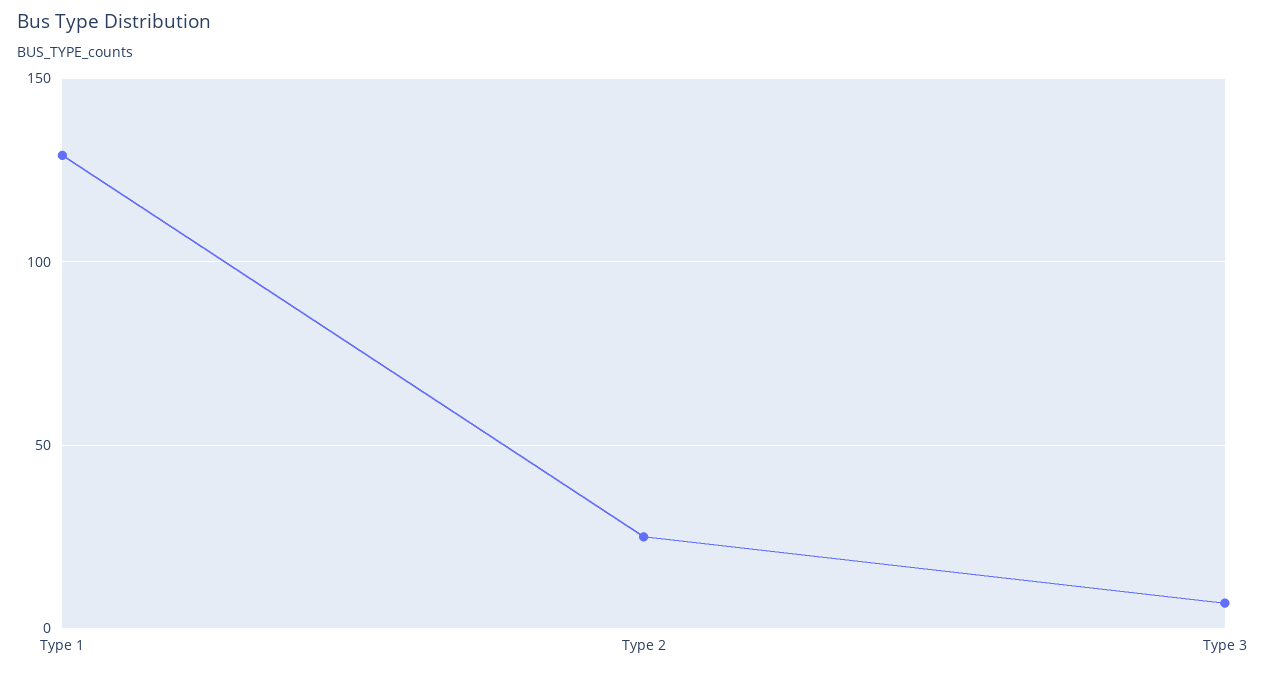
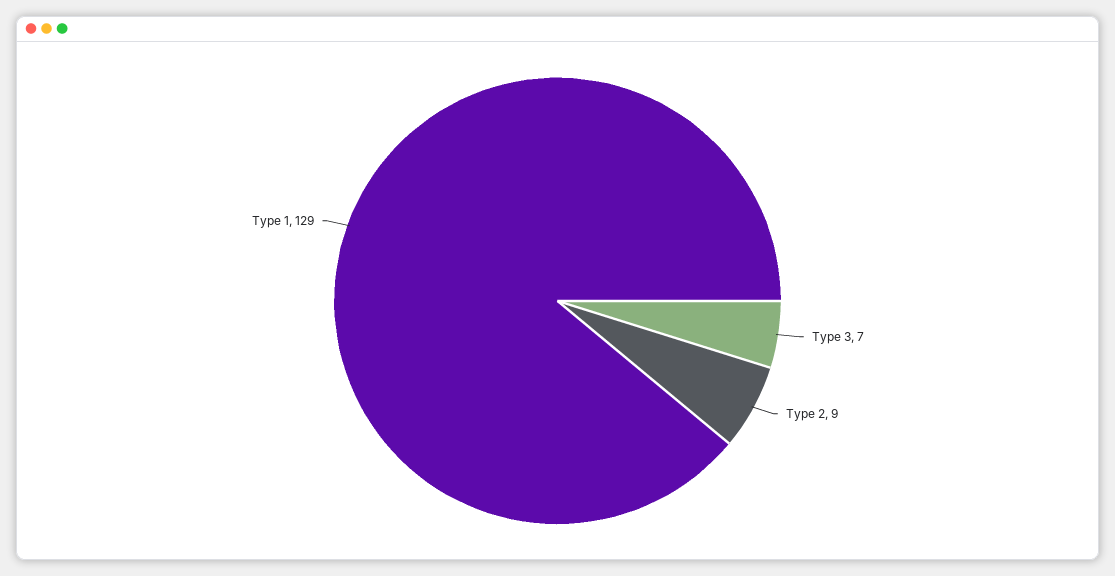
  {
    "Type 1": 129,
-   "Type 2": 25,
+   "Type 2": 9,
    "Type 3": 7
  }

